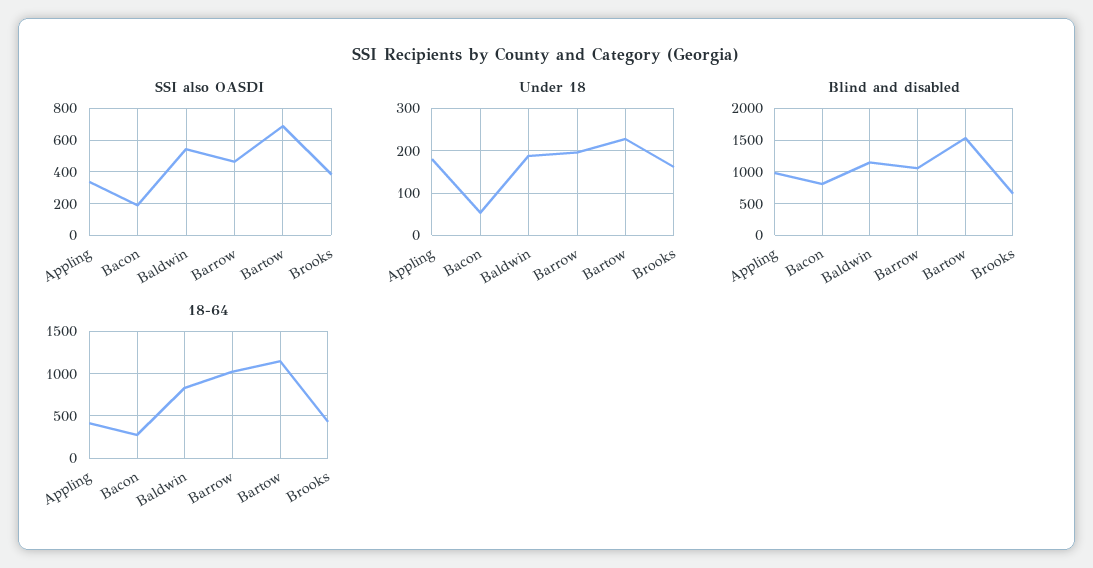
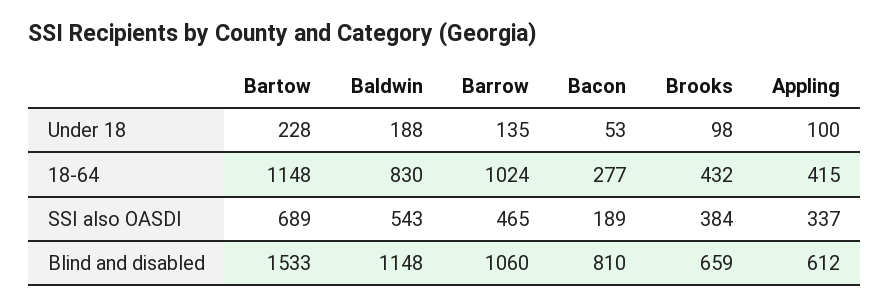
  {
    "SSI also OASDI": {
      "Appling": 337,
      "Bacon": 189,
      "Baldwin": 543,
      "Barrow": 465,
      "Bartow": 689,
      "Brooks": 384
    },
    "Under 18": {
-     "Appling": 180,
+     "Appling": 100,
      "Bacon": 53,
      "Baldwin": 188,
-     "Barrow": 200,
+     "Barrow": 135,
      "Bartow": 228,
-     "Brooks": 160
+     "Brooks": 98
    },
    "Blind and disabled": {
-     "Appling": 1000,
+     "Appling": 612,
      "Bacon": 810,
      "Baldwin": 1148,
      "Barrow": 1060,
      "Bartow": 1533,
      "Brooks": 659
    },
    "18-64": {
      "Appling": 415,
      "Bacon": 277,
      "Baldwin": 830,
      "Barrow": 1024,
      "Bartow": 1148,
      "Brooks": 432
    }
  }

